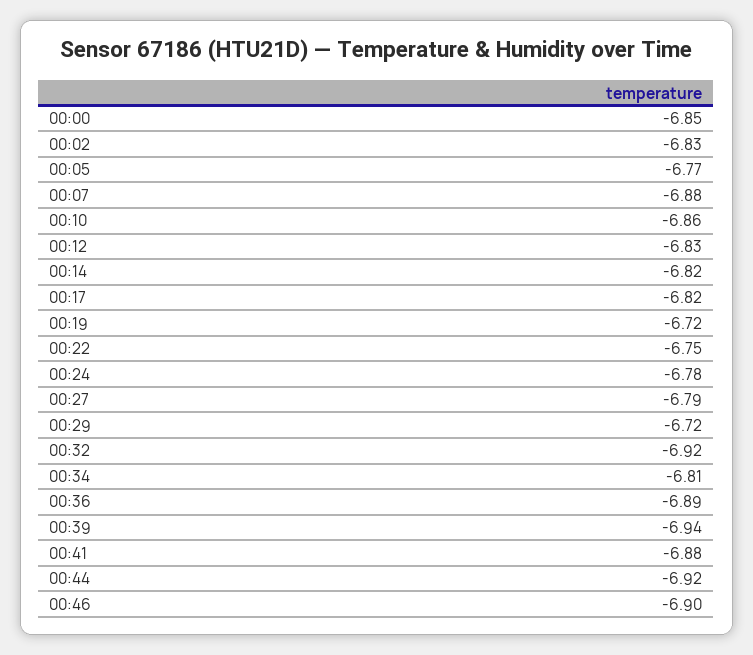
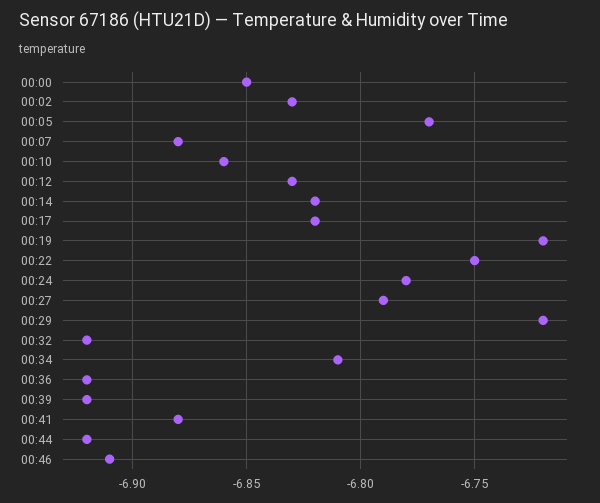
  {
    "00:00": -6.85,
    "00:02": -6.83,
    "00:05": -6.77,
    "00:07": -6.88,
    "00:10": -6.86,
    "00:12": -6.83,
    "00:14": -6.82,
    "00:17": -6.82,
    "00:19": -6.72,
    "00:22": -6.75,
    "00:24": -6.78,
    "00:27": -6.79,
    "00:29": -6.72,
    "00:32": -6.92,
    "00:34": -6.81,
-   "00:36": -6.89,
+   "00:36": -6.92,
-   "00:39": -6.94,
+   "00:39": -6.92,
    "00:41": -6.88,
    "00:44": -6.92,
-   "00:46": -6.9
+   "00:46": -6.91
  }

